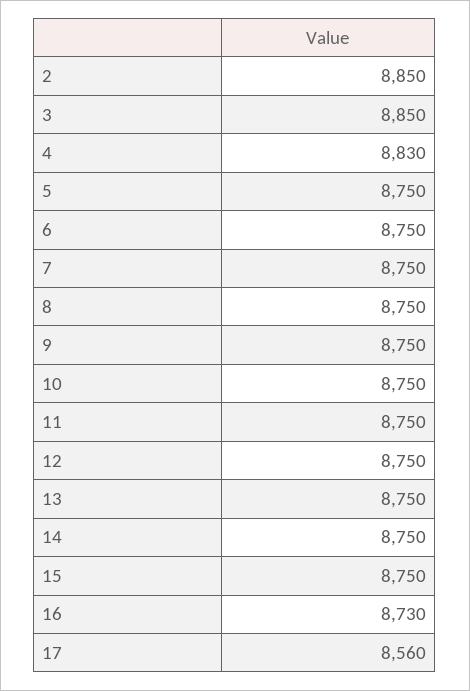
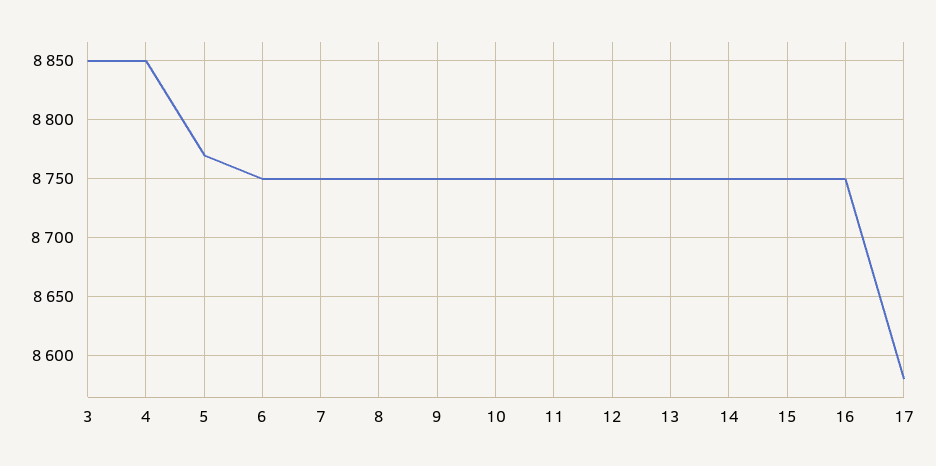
  {
-   "2": 8850,
    "3": 8850,
-   "4": 8830,
+   "4": 8850,
-   "5": 8750,
+   "5": 8770,
    "6": 8750,
    "7": 8750,
    "8": 8750,
    "9": 8750,
    "10": 8750,
    "11": 8750,
    "12": 8750,
    "13": 8750,
    "14": 8750,
    "15": 8750,
-   "16": 8730,
+   "16": 8750,
-   "17": 8560
+   "17": 8580
  }

